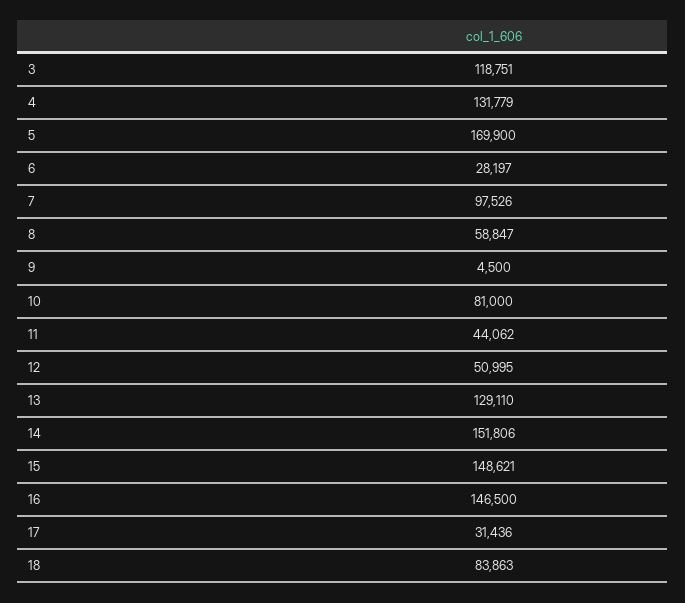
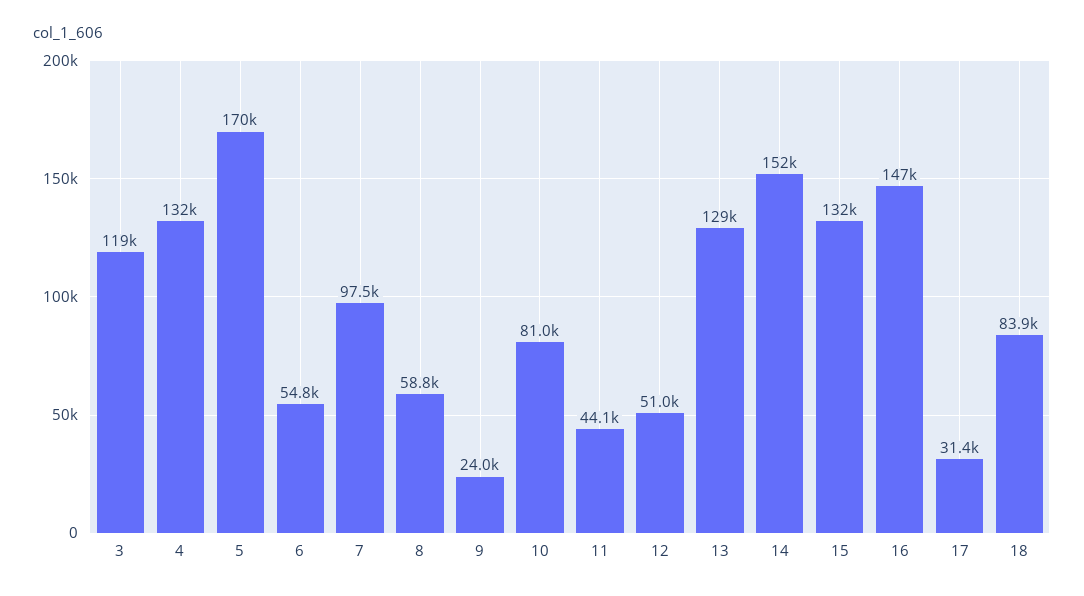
  {
    "3": 118751,
    "4": 131779,
    "5": 169900,
-   "6": 28197,
+   "6": 54800,
    "7": 97526,
    "8": 58847,
-   "9": 4500,
+   "9": 24000,
    "10": 81000,
    "11": 44062,
    "12": 50995,
    "13": 129110,
    "14": 151806,
-   "15": 148621,
+   "15": 132000,
    "16": 146500,
    "17": 31436,
    "18": 83863
  }

